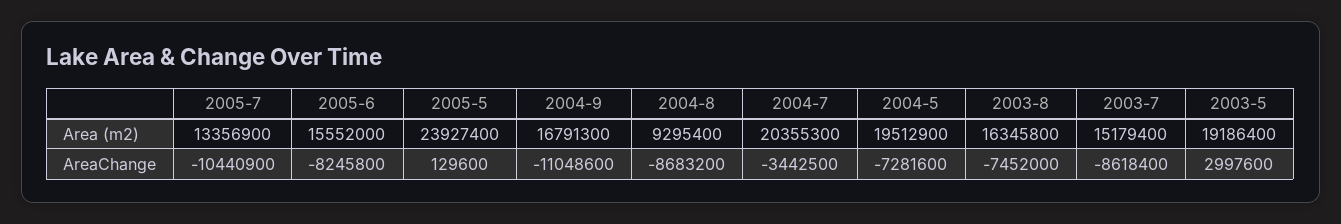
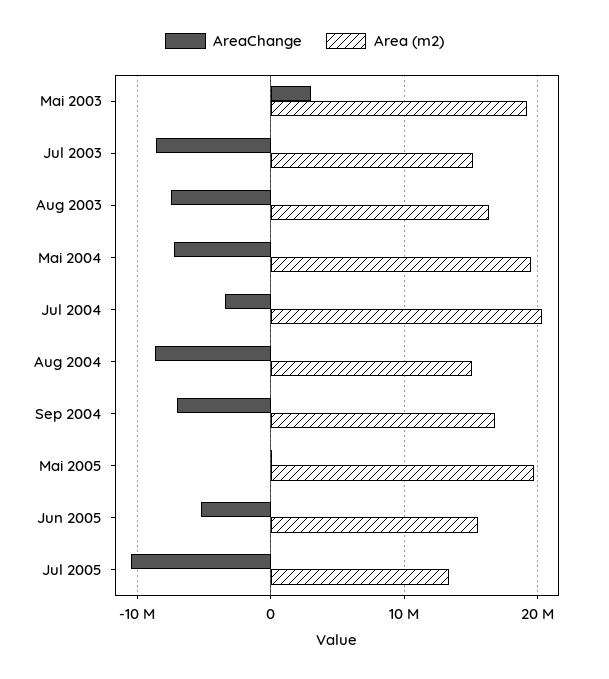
  {
    "Area (m2)": {
      "2005-7": 13356900,
      "2005-6": 15552000,
-     "2005-5": 23927400,
+     "2005-5": 20000000,
      "2004-9": 16791300,
-     "2004-8": 9295400,
+     "2004-8": 15000000,
      "2004-7": 20355300,
      "2004-5": 19512900,
      "2003-8": 16345800,
      "2003-7": 15179400,
      "2003-5": 19186400
    },
    "AreaChange": {
      "2005-7": -10440900,
-     "2005-6": -8245800,
+     "2005-6": -5000000,
      "2005-5": 129600,
-     "2004-9": -11048600,
+     "2004-9": -7000000,
      "2004-8": -8683200,
      "2004-7": -3442500,
      "2004-5": -7281600,
      "2003-8": -7452000,
      "2003-7": -8618400,
      "2003-5": 2997600
    }
  }

